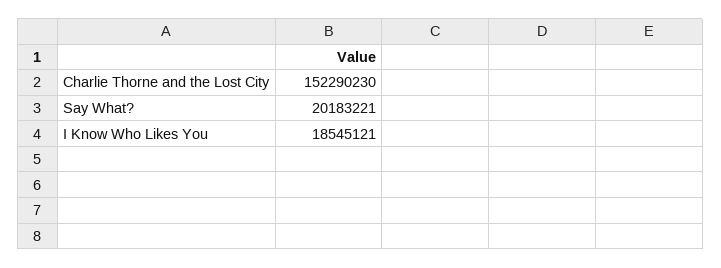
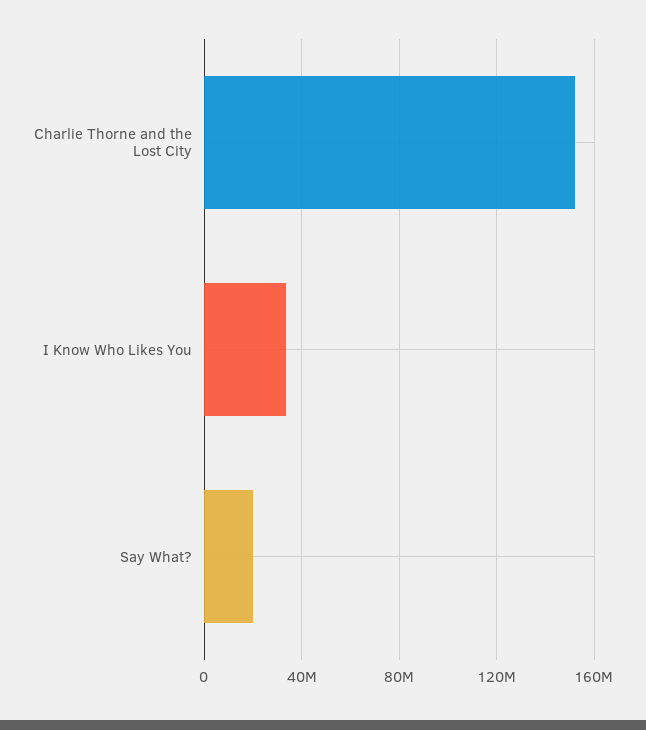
  {
    "Charlie Thorne and the Lost City": 152290230,
    "Say What?": 20183221,
-   "I Know Who Likes You": 18545121
+   "I Know Who Likes You": 35000000
  }

